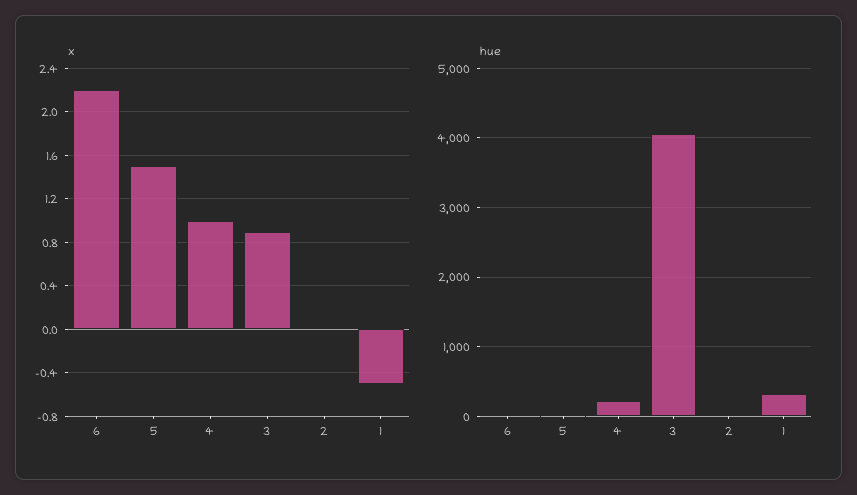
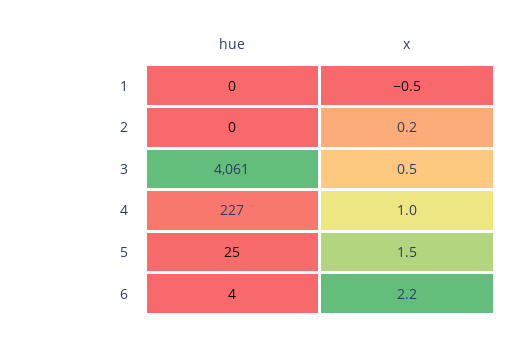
  {
    "x": {
      "6": 2.2,
      "5": 1.5,
      "4": 1,
-     "3": 0.9,
+     "3": 0.5,
-     "2": 0,
+     "2": 0.2,
      "1": -0.5
    },
    "hue": {
      "6": 4,
      "5": 25,
      "4": 227,
      "3": 4061,
      "2": 0,
-     "1": 300
+     "1": 0
    }
  }

